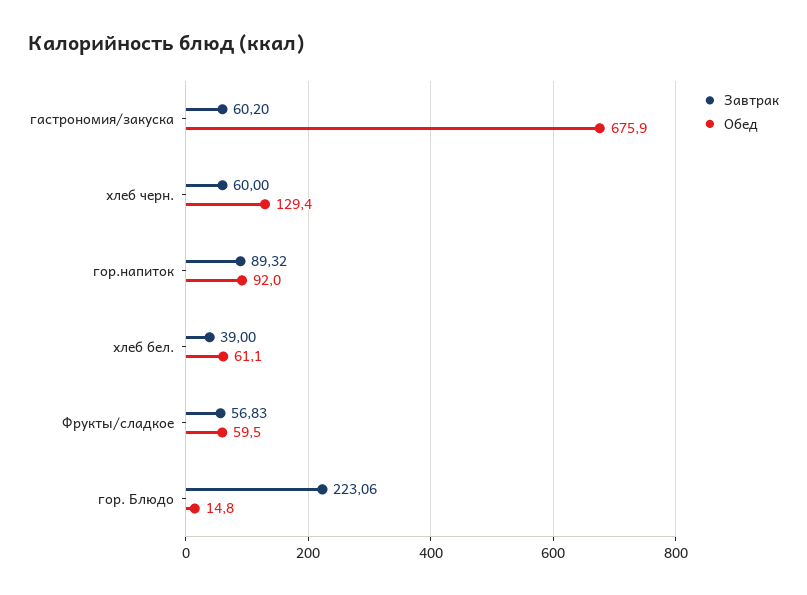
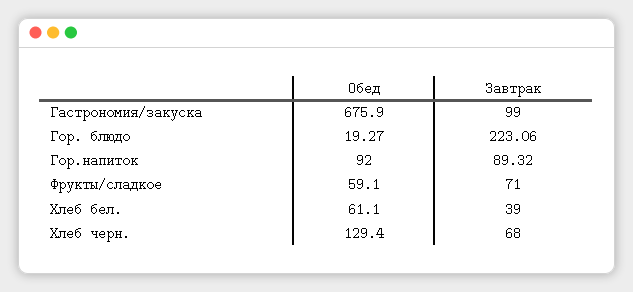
  {
    "Завтрак": {
-     "гастрономия/закуска": 60.2,
+     "гастрономия/закуска": 99,
-     "хлеб черн.": 60,
+     "хлеб черн.": 68,
      "гор.напиток": 89.32,
      "хлеб бел.": 39,
-     "Фрукты/сладкое": 56.83,
+     "Фрукты/сладкое": 71,
      "гор. Блюдо": 223.06
    },
    "Обед": {
      "гастрономия/закуска": 675.9,
      "хлеб черн.": 129.4,
      "гор.напиток": 92,
      "хлеб бел.": 61.1,
-     "Фрукты/сладкое": 59.5,
+     "Фрукты/сладкое": 59.1,
-     "гор. Блюдо": 14.8
+     "гор. Блюдо": 19.27
    }
  }

